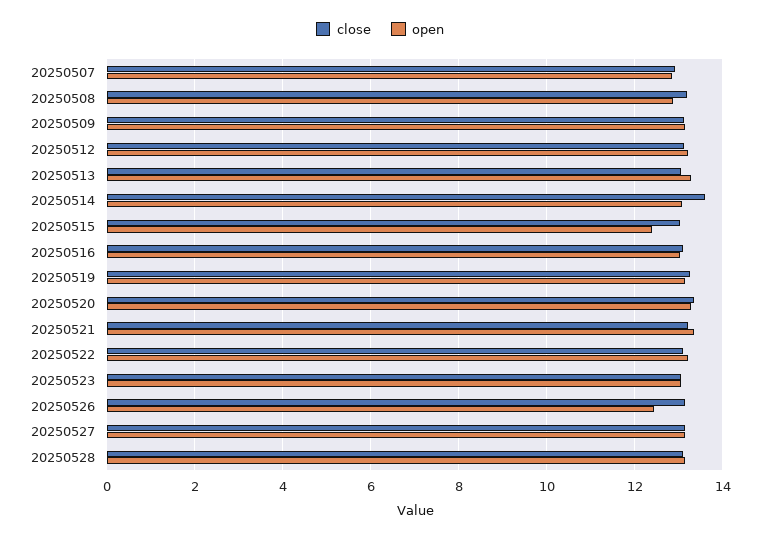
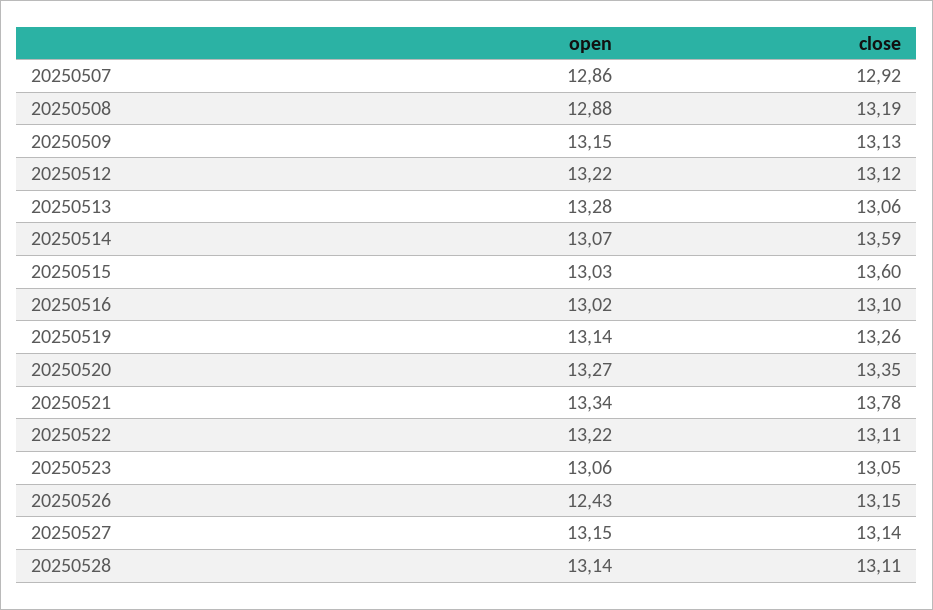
  {
    "close": {
      "20250507": 12.92,
      "20250508": 13.19,
      "20250509": 13.13,
      "20250512": 13.12,
      "20250513": 13.06,
      "20250514": 13.59,
-     "20250515": 13,
+     "20250515": 13.6,
      "20250516": 13.1,
      "20250519": 13.26,
      "20250520": 13.35,
-     "20250521": 13.2,
+     "20250521": 13.78,
      "20250522": 13.11,
      "20250523": 13.05,
      "20250526": 13.15,
      "20250527": 13.14,
      "20250528": 13.11
    },
    "open": {
      "20250507": 12.86,
      "20250508": 12.88,
      "20250509": 13.15,
      "20250512": 13.22,
      "20250513": 13.28,
      "20250514": 13.07,
-     "20250515": 12.4,
+     "20250515": 13.03,
      "20250516": 13.02,
      "20250519": 13.14,
      "20250520": 13.27,
      "20250521": 13.34,
      "20250522": 13.22,
      "20250523": 13.06,
      "20250526": 12.43,
      "20250527": 13.15,
      "20250528": 13.14
    }
  }

